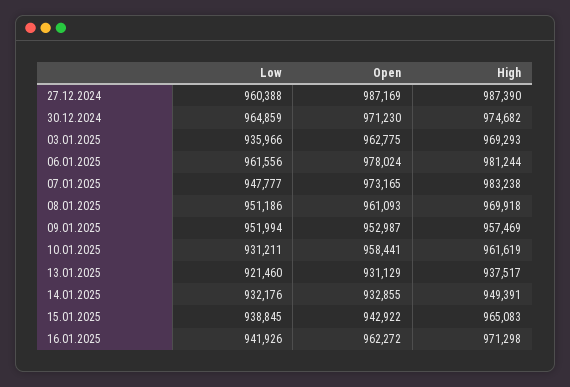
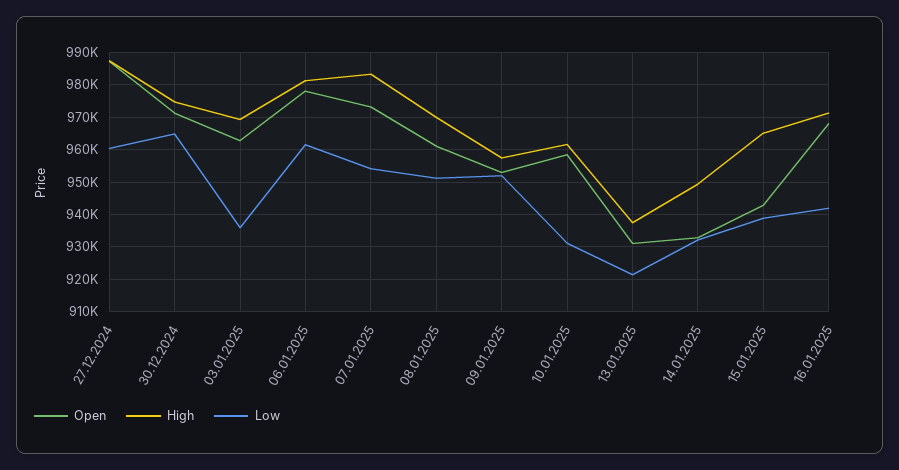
  {
    "Low": {
      "27.12.2024": 960388,
      "30.12.2024": 964859,
      "03.01.2025": 935966,
      "06.01.2025": 961556,
-     "07.01.2025": 947777,
+     "07.01.2025": 954000,
      "08.01.2025": 951186,
      "09.01.2025": 951994,
      "10.01.2025": 931211,
      "13.01.2025": 921460,
      "14.01.2025": 932176,
      "15.01.2025": 938845,
      "16.01.2025": 941926
    },
    "Open": {
      "27.12.2024": 987169,
      "30.12.2024": 971230,
      "03.01.2025": 962775,
      "06.01.2025": 978024,
      "07.01.2025": 973165,
      "08.01.2025": 961093,
      "09.01.2025": 952987,
      "10.01.2025": 958441,
      "13.01.2025": 931129,
      "14.01.2025": 932855,
      "15.01.2025": 942922,
-     "16.01.2025": 962272
+     "16.01.2025": 968000
    },
    "High": {
      "27.12.2024": 987390,
      "30.12.2024": 974682,
      "03.01.2025": 969293,
      "06.01.2025": 981244,
      "07.01.2025": 983238,
      "08.01.2025": 969918,
      "09.01.2025": 957469,
      "10.01.2025": 961619,
      "13.01.2025": 937517,
      "14.01.2025": 949391,
      "15.01.2025": 965083,
      "16.01.2025": 971298
    }
  }

